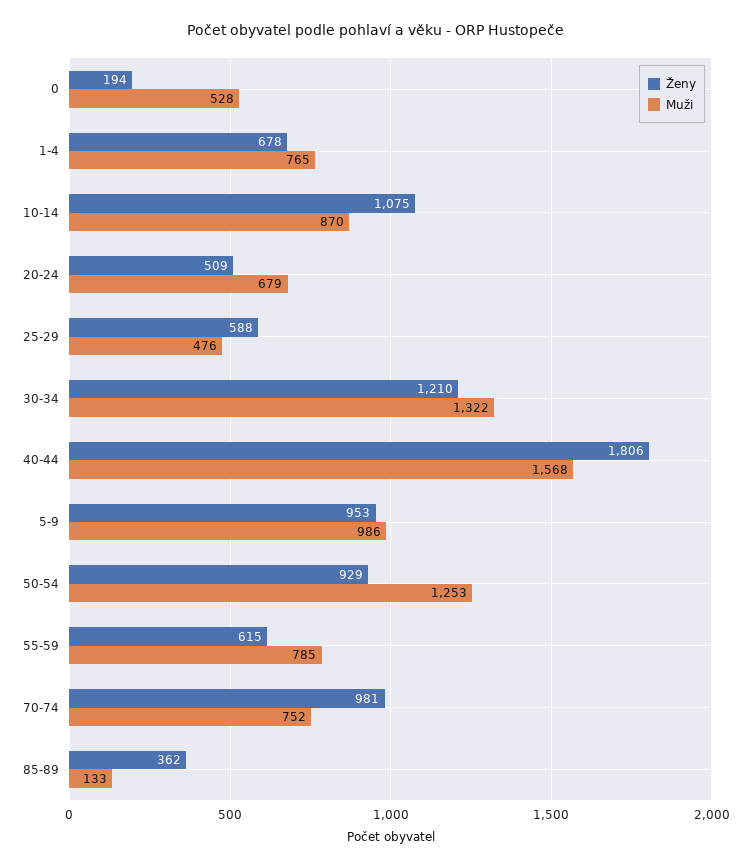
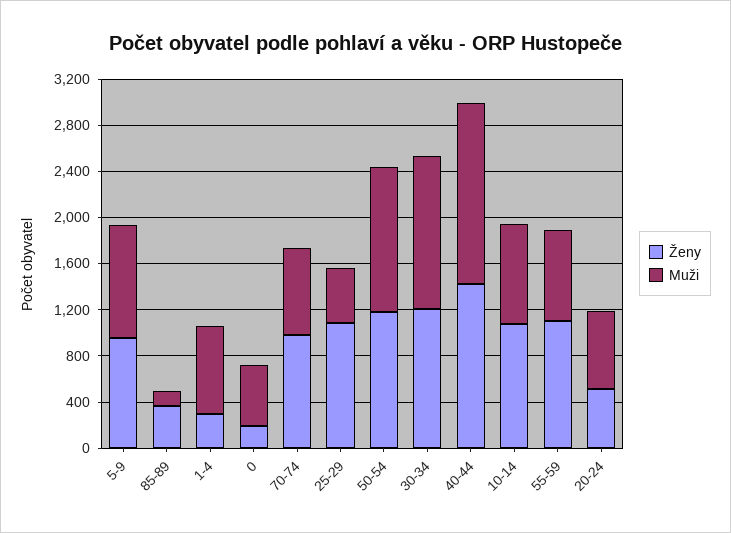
  {
    "Ženy": {
      "0": 194,
-     "1-4": 678,
+     "1-4": 300,
      "10-14": 1075,
      "20-24": 509,
-     "25-29": 588,
+     "25-29": 1100,
      "30-34": 1210,
-     "40-44": 1806,
+     "40-44": 1400,
      "5-9": 953,
-     "50-54": 929,
+     "50-54": 1200,
-     "55-59": 615,
+     "55-59": 1100,
      "70-74": 981,
      "85-89": 362
    },
    "Muži": {
      "0": 528,
      "1-4": 765,
      "10-14": 870,
      "20-24": 679,
      "25-29": 476,
      "30-34": 1322,
      "40-44": 1568,
      "5-9": 986,
      "50-54": 1253,
      "55-59": 785,
      "70-74": 752,
      "85-89": 133
    }
  }

